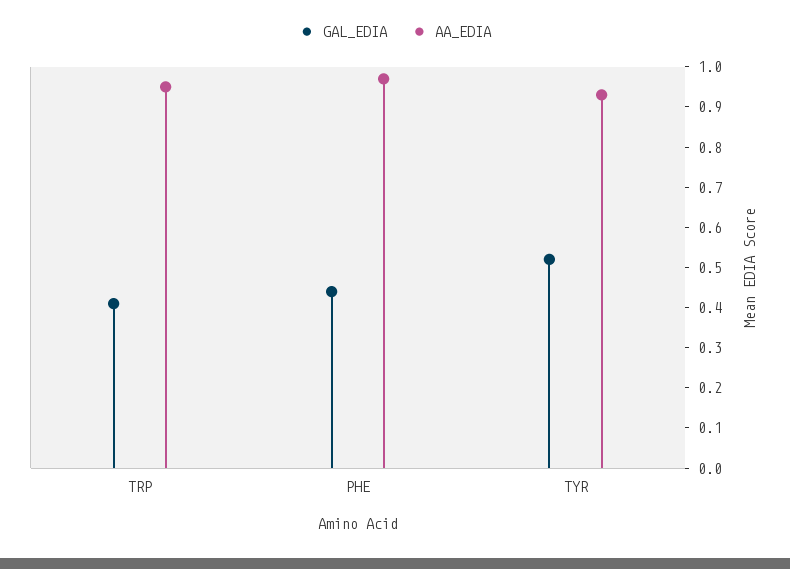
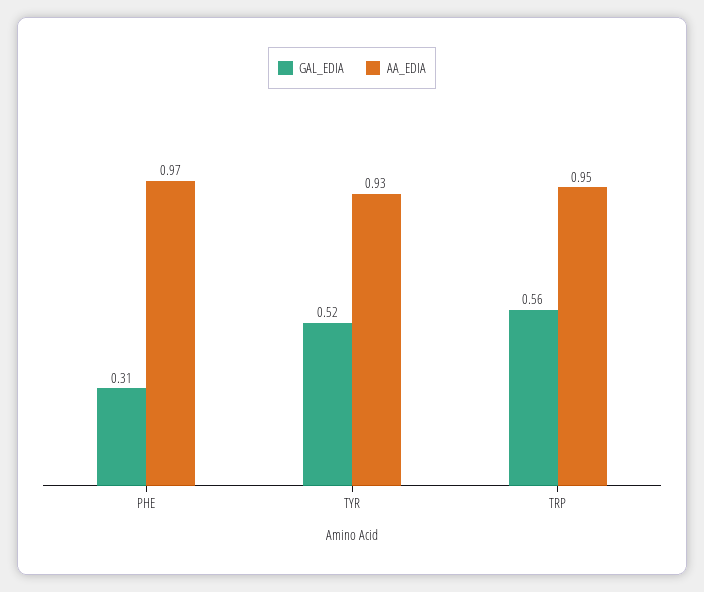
  {
    "GAL_EDIA": {
-     "TRP": 0.4,
+     "TRP": 0.56,
-     "PHE": 0.45,
+     "PHE": 0.31,
      "TYR": 0.52
    },
    "AA_EDIA": {
      "TRP": 0.95,
      "PHE": 0.97,
      "TYR": 0.93
    }
  }

